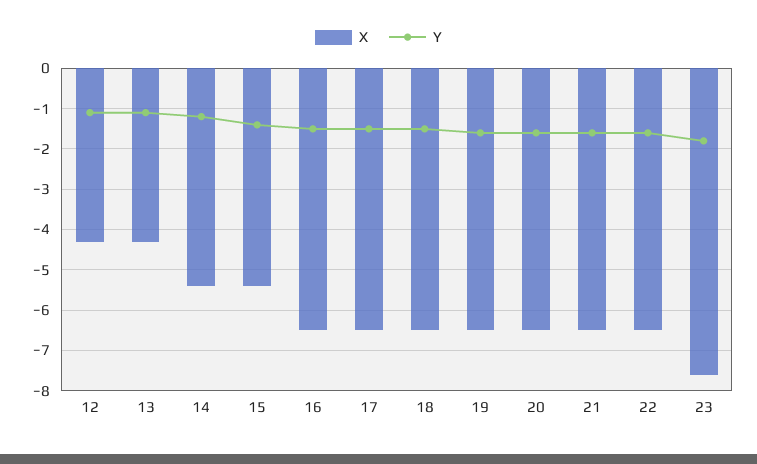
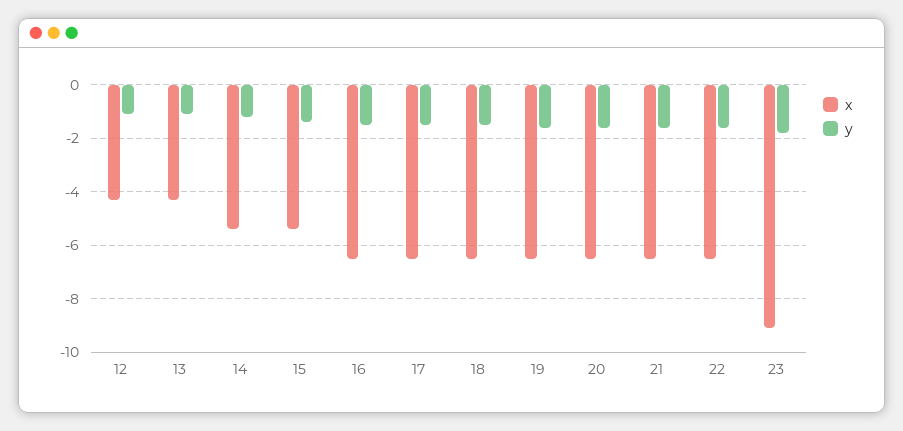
  {
    "X": {
      "12": -4.5,
      "13": -4.5,
      "14": -5.5,
      "15": -5.5,
      "16": -6.5,
      "17": -6.5,
      "18": -6.5,
      "19": -6.5,
      "20": -6.5,
      "21": -6.5,
      "22": -6.5,
-     "23": -7.5
+     "23": -9
    },
    "Y": {
      "12": -1,
      "13": -1,
      "14": -1,
      "15": -1.5,
      "16": -1.5,
      "17": -1.5,
      "18": -1.5,
      "19": -1.5,
      "20": -1.5,
      "21": -1.5,
      "22": -1.5,
      "23": -2
    }
  }

